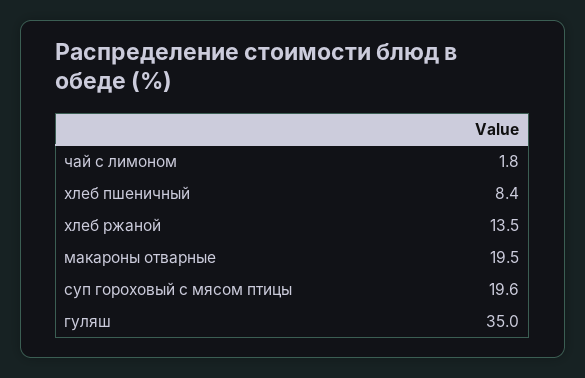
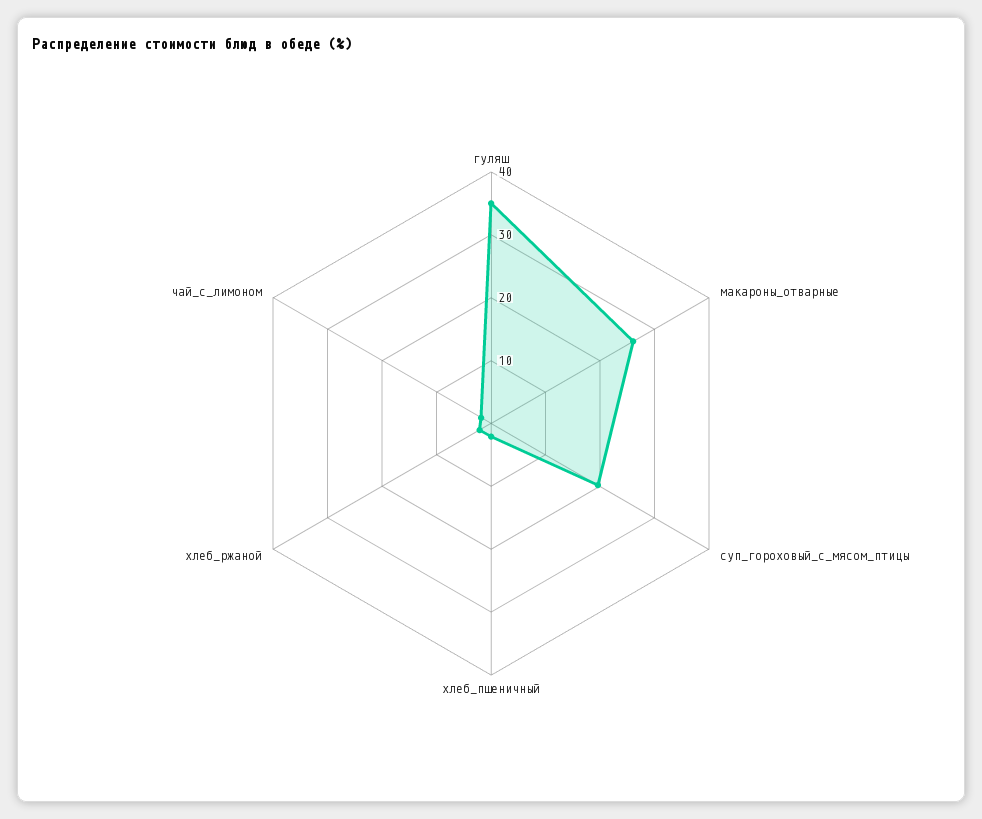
  {
    "чай с лимоном": 1.8,
-   "хлеб пшеничный": 8.4,
+   "хлеб пшеничный": 2,
-   "хлеб ржаной": 13.5,
+   "хлеб ржаной": 2,
-   "макароны отварные": 19.5,
+   "макароны отварные": 26,
    "суп гороховый с мясом птицы": 19.6,
    "гуляш": 35
  }

